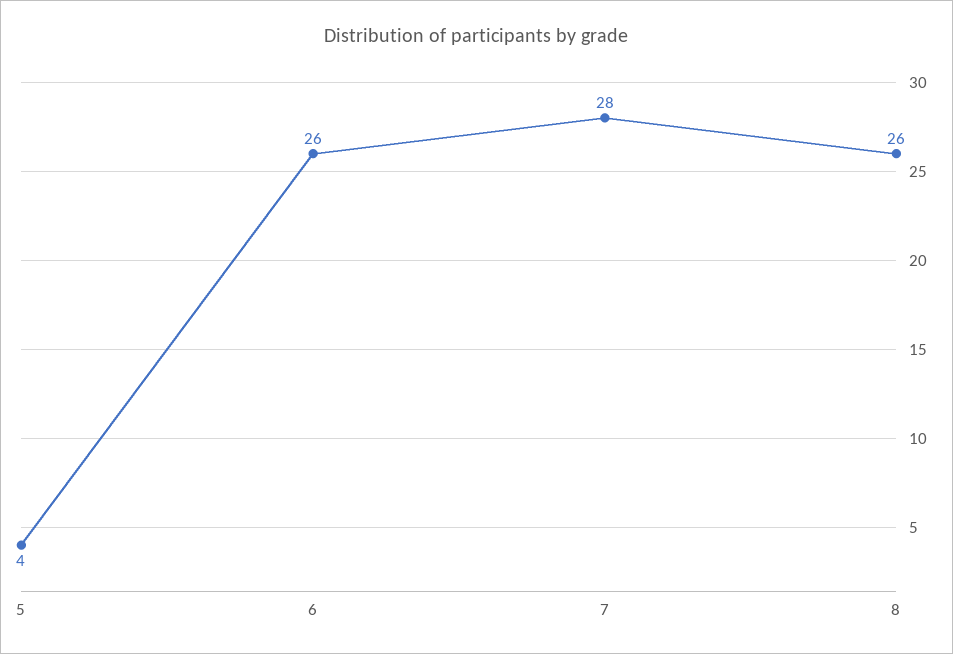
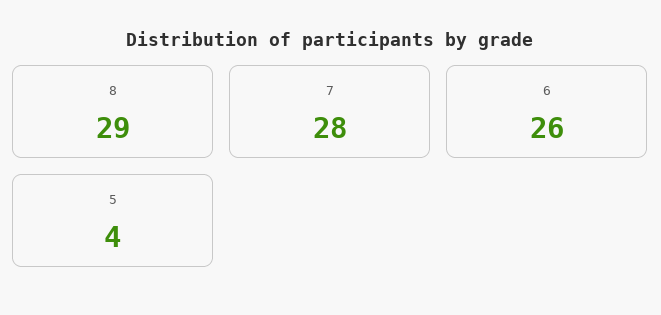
  {
    "5": 4,
    "6": 26,
    "7": 28,
-   "8": 26
+   "8": 29
  }

